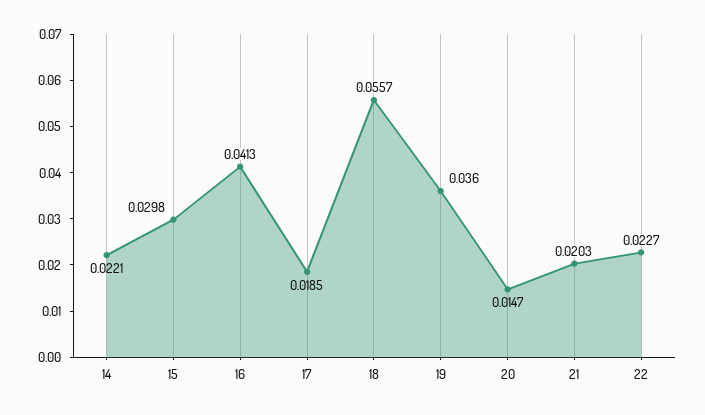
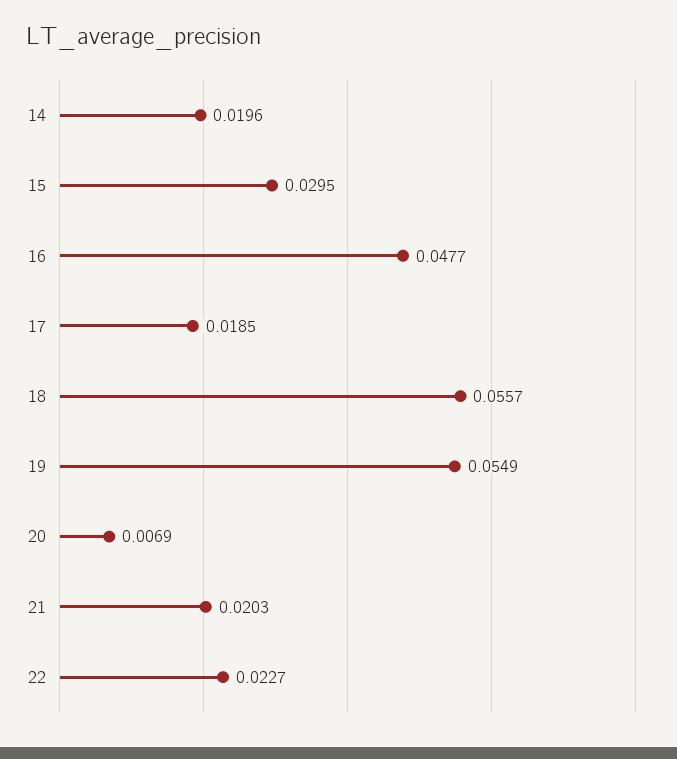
  {
-   "14": 0.0221,
+   "14": 0.0196,
-   "15": 0.0298,
+   "15": 0.0295,
-   "16": 0.0413,
+   "16": 0.0477,
    "17": 0.0185,
    "18": 0.0557,
-   "19": 0.036,
+   "19": 0.0549,
-   "20": 0.0147,
+   "20": 0.0069,
    "21": 0.0203,
    "22": 0.0227
  }

